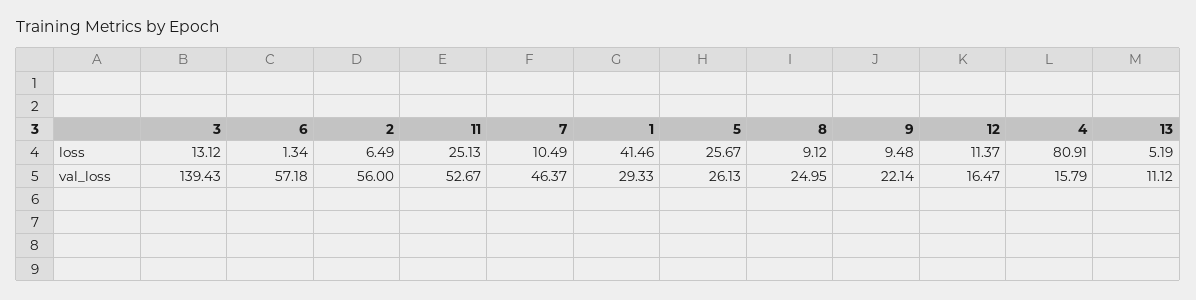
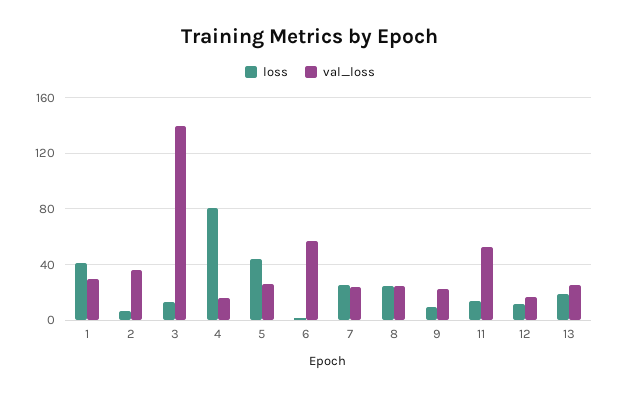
  {
    "loss": {
      "3": 13.12,
      "6": 1.34,
      "2": 6.49,
-     "11": 25.13,
+     "11": 15,
-     "7": 10.49,
+     "7": 25,
      "1": 41.46,
-     "5": 25.67,
+     "5": 45,
-     "8": 9.12,
+     "8": 25,
      "9": 9.48,
      "12": 11.37,
      "4": 80.91,
-     "13": 5.19
+     "13": 20
    },
    "val_loss": {
      "3": 139.43,
      "6": 57.18,
-     "2": 56,
+     "2": 35,
      "11": 52.67,
-     "7": 46.37,
+     "7": 25,
      "1": 29.33,
      "5": 26.13,
      "8": 24.95,
      "9": 22.14,
      "12": 16.47,
      "4": 15.79,
-     "13": 11.12
+     "13": 25
    }
  }

